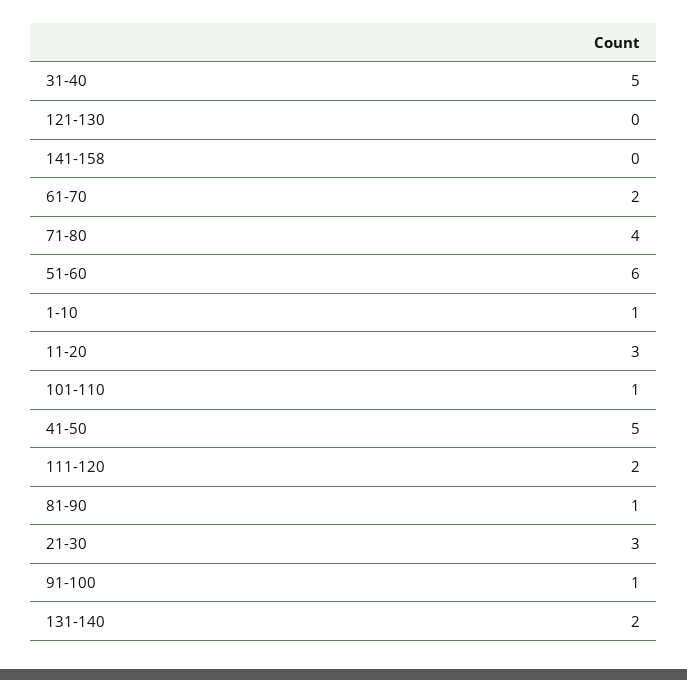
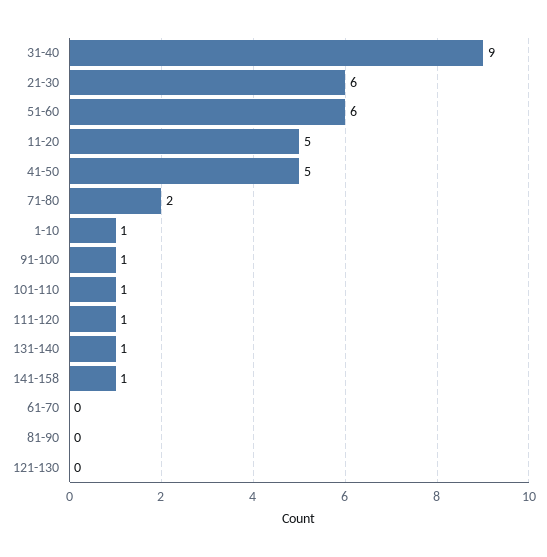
  {
-   "31-40": 5,
+   "31-40": 9,
    "121-130": 0,
-   "141-158": 0,
+   "141-158": 1,
-   "61-70": 2,
+   "61-70": 0,
-   "71-80": 4,
+   "71-80": 2,
    "51-60": 6,
    "1-10": 1,
-   "11-20": 3,
+   "11-20": 5,
    "101-110": 1,
    "41-50": 5,
-   "111-120": 2,
+   "111-120": 1,
-   "81-90": 1,
+   "81-90": 0,
-   "21-30": 3,
+   "21-30": 6,
    "91-100": 1,
-   "131-140": 2
+   "131-140": 1
  }

